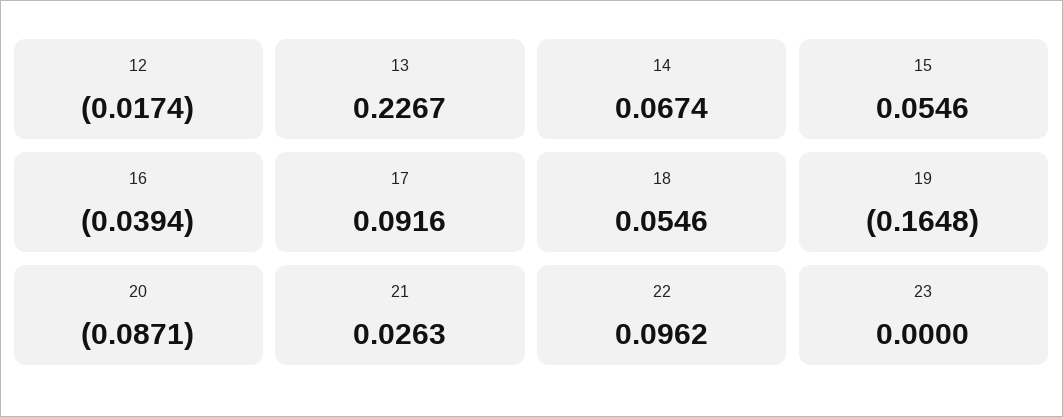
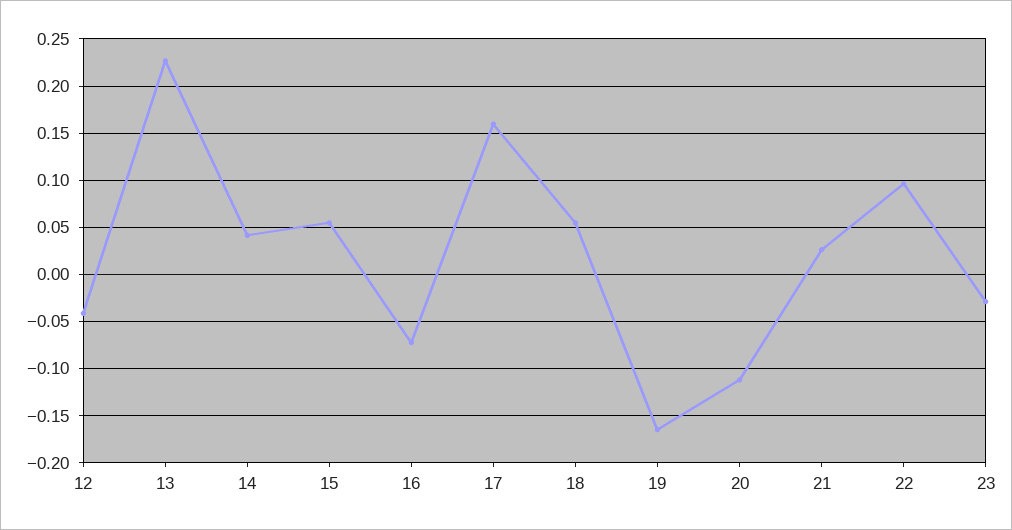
  {
-   "12": -0.0174,
+   "12": -0.04,
    "13": 0.2267,
-   "14": 0.0674,
+   "14": 0.04,
    "15": 0.0546,
-   "16": -0.0394,
+   "16": -0.07,
-   "17": 0.0916,
+   "17": 0.16,
    "18": 0.0546,
    "19": -0.1648,
-   "20": -0.0871,
+   "20": -0.11,
    "21": 0.0263,
    "22": 0.0962,
-   "23": 0
+   "23": -0.03
  }

